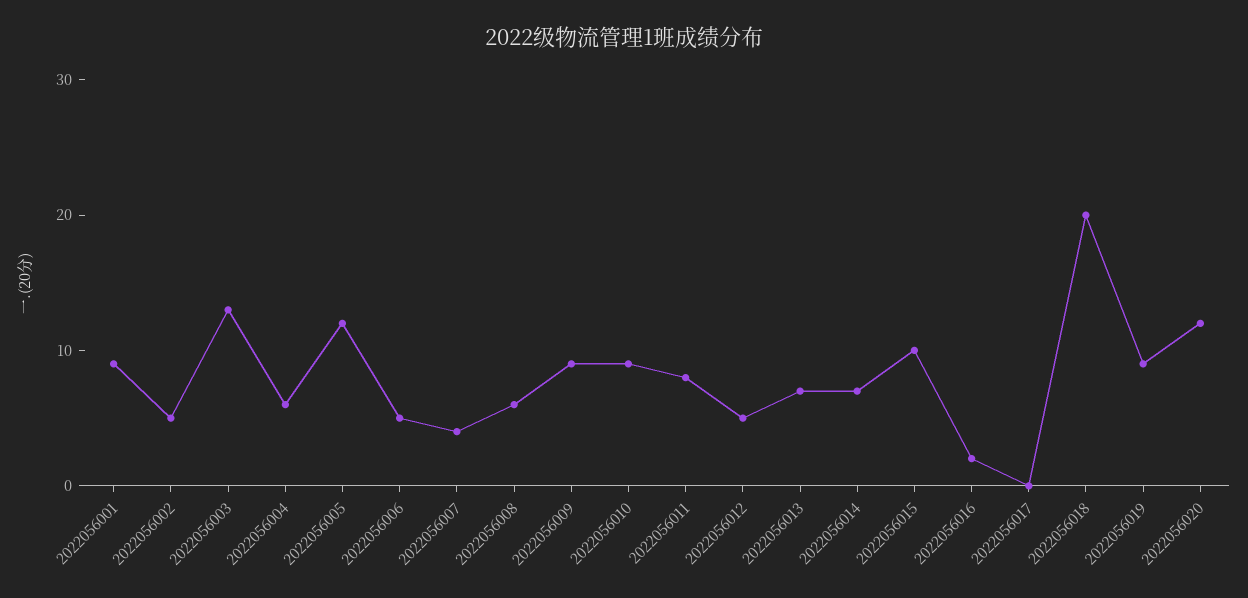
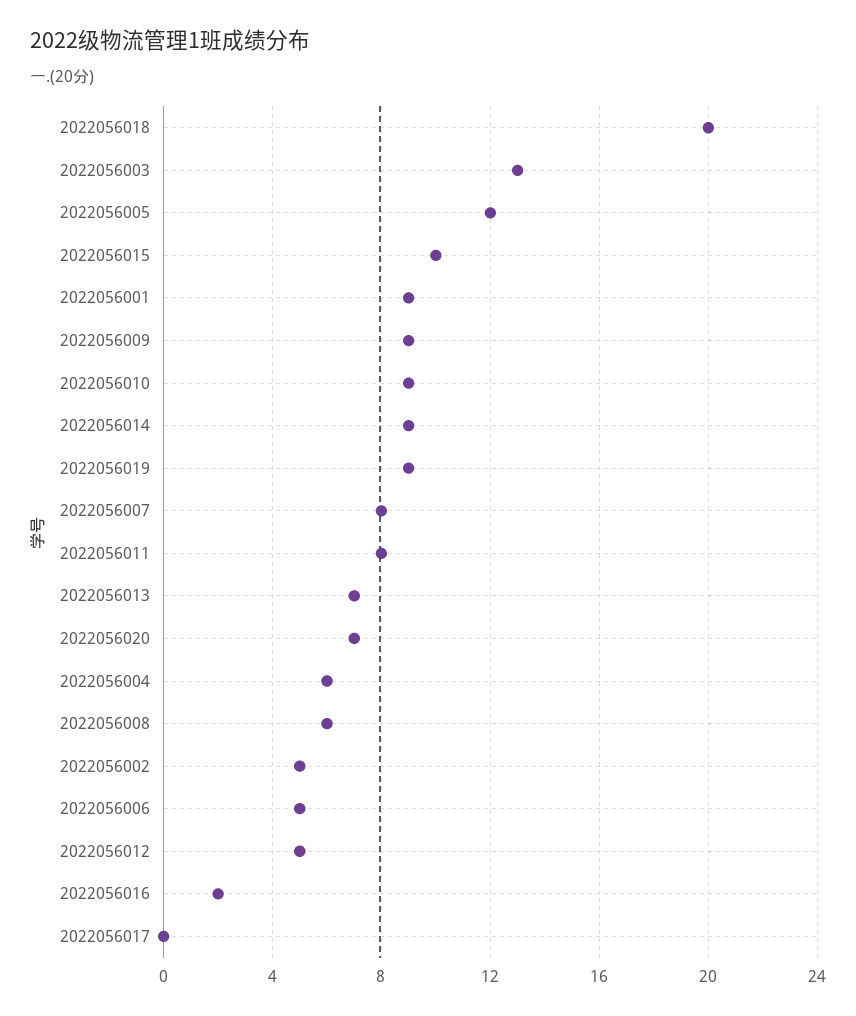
  {
    "2022056001": 9,
    "2022056002": 5,
    "2022056003": 13,
    "2022056004": 6,
    "2022056005": 12,
    "2022056006": 5,
-   "2022056007": 4,
+   "2022056007": 8,
    "2022056008": 6,
    "2022056009": 9,
    "2022056010": 9,
    "2022056011": 8,
    "2022056012": 5,
    "2022056013": 7,
-   "2022056014": 7,
+   "2022056014": 9,
    "2022056015": 10,
    "2022056016": 2,
    "2022056017": 0,
    "2022056018": 20,
    "2022056019": 9,
-   "2022056020": 12
+   "2022056020": 7
  }

